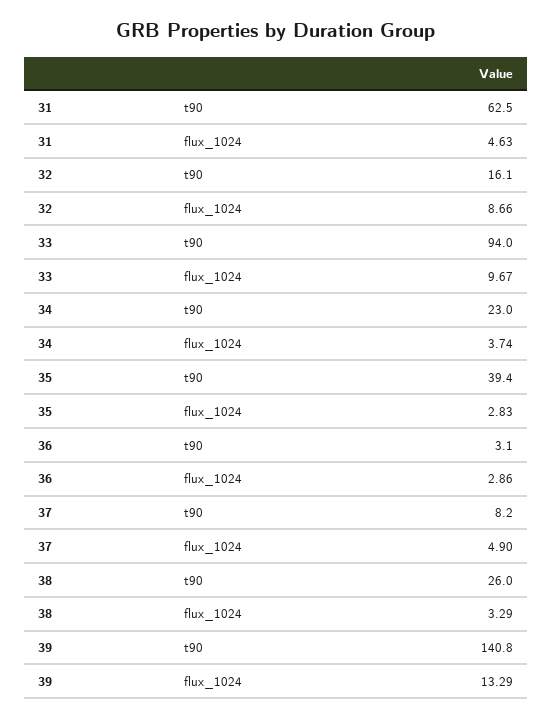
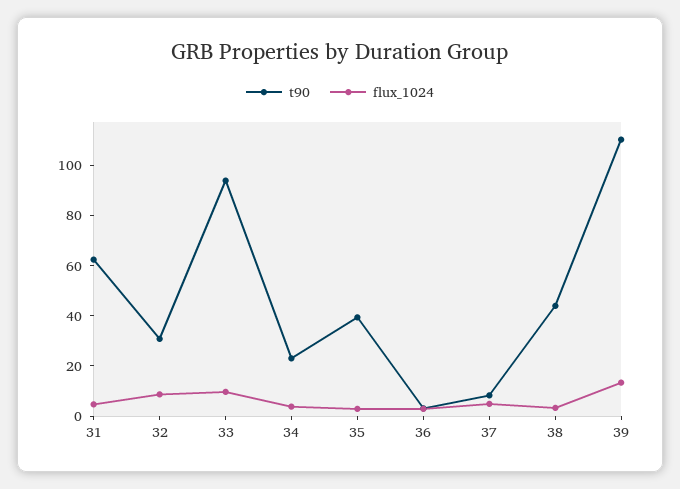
  {
    "t90": {
      "31": 62.5,
-     "32": 16.1,
+     "32": 30,
      "33": 94,
      "34": 23,
      "35": 39.4,
      "36": 3.1,
      "37": 8.2,
-     "38": 26,
+     "38": 45,
-     "39": 140.8
+     "39": 110
    },
    "flux_1024": {
      "31": 4.63,
      "32": 8.66,
      "33": 9.67,
      "34": 3.74,
      "35": 2.83,
      "36": 2.86,
      "37": 4.9,
      "38": 3.29,
      "39": 13.29
    }
  }

